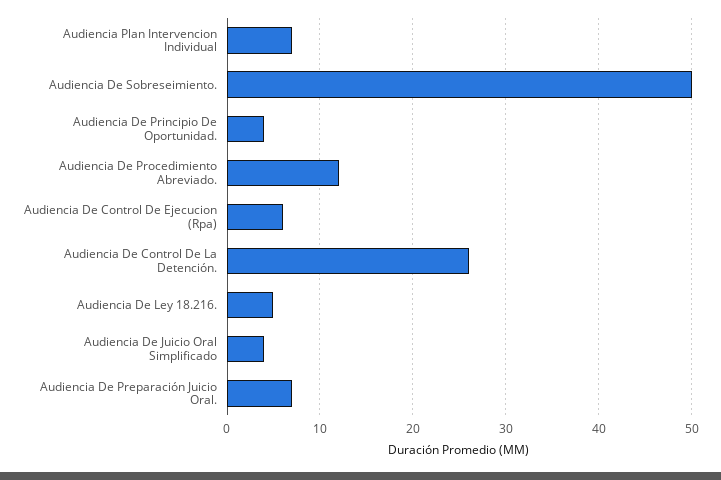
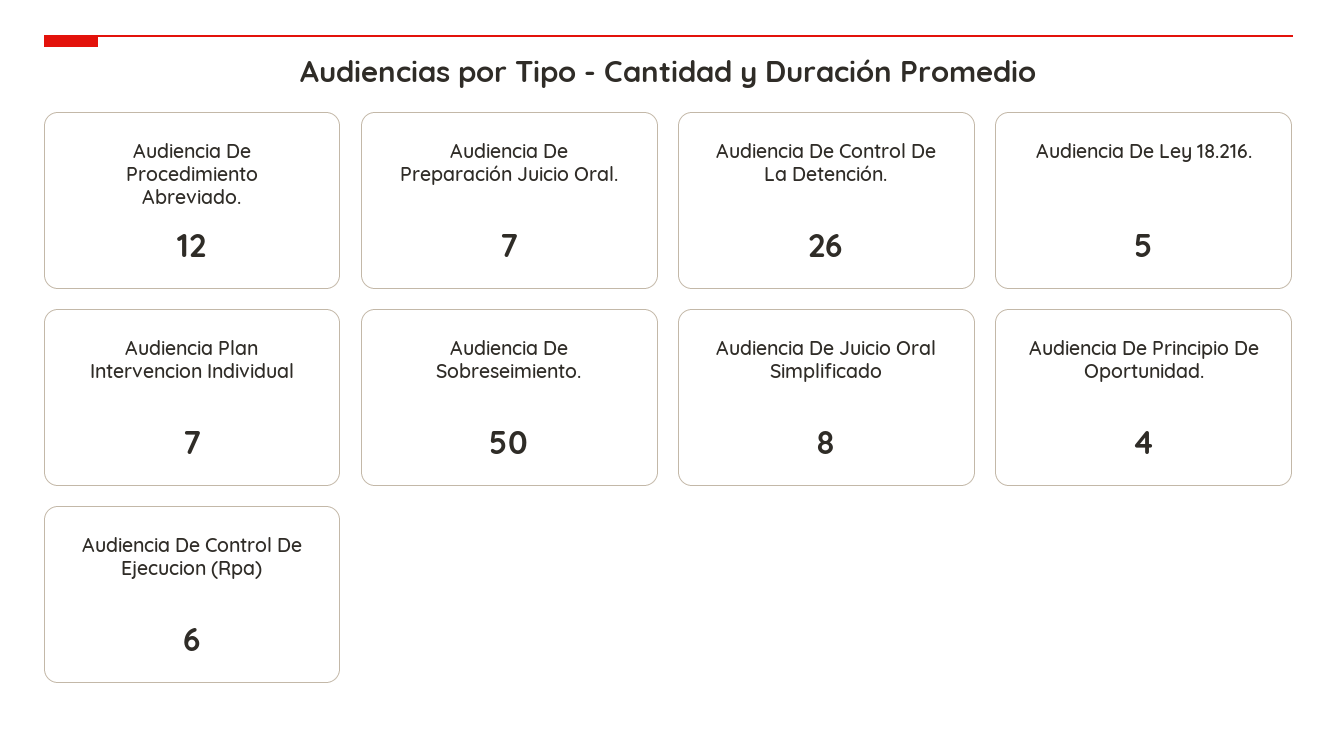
  {
    "Audiencia Plan Intervencion Individual": 7,
    "Audiencia De Sobreseimiento.": 50,
    "Audiencia De Principio De Oportunidad.": 4,
    "Audiencia De Procedimiento Abreviado.": 12,
    "Audiencia De Control De Ejecucion (Rpa)": 6,
    "Audiencia De Control De La Detención.": 26,
    "Audiencia De Ley 18.216.": 5,
-   "Audiencia De Juicio Oral Simplificado": 4,
+   "Audiencia De Juicio Oral Simplificado": 8,
    "Audiencia De Preparación Juicio Oral.": 7
  }

